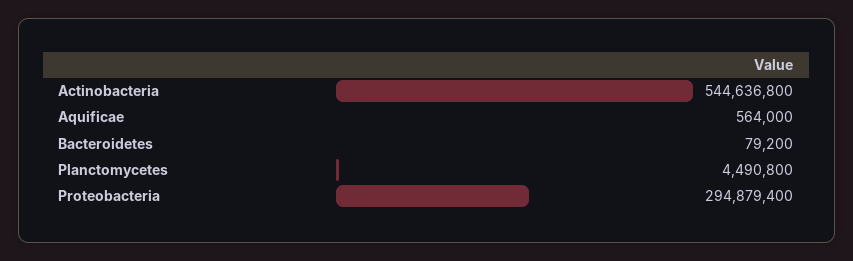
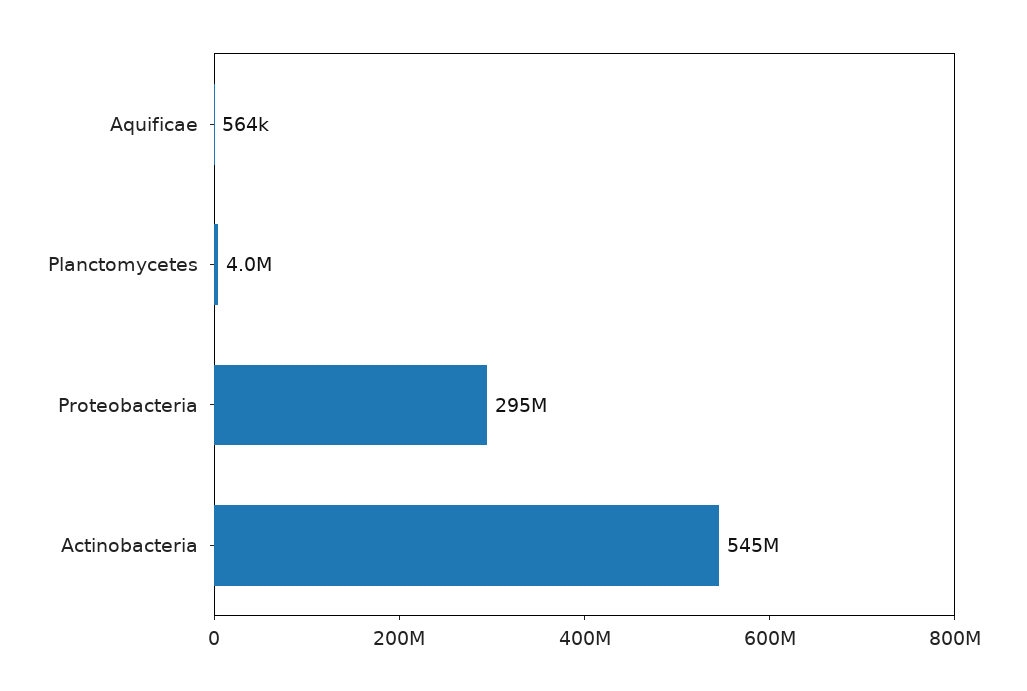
  {
    "Actinobacteria": 544636800,
    "Aquificae": 564000,
-   "Bacteroidetes": 79200,
-   "Planctomycetes": 4490800,
+   "Planctomycetes": 4000000,
    "Proteobacteria": 294879400
  }

